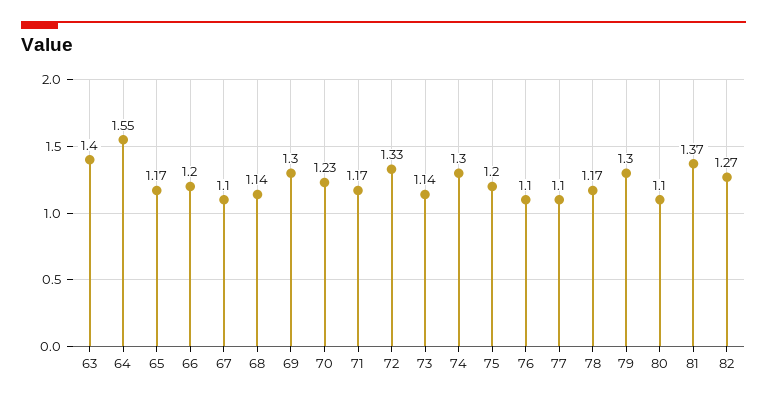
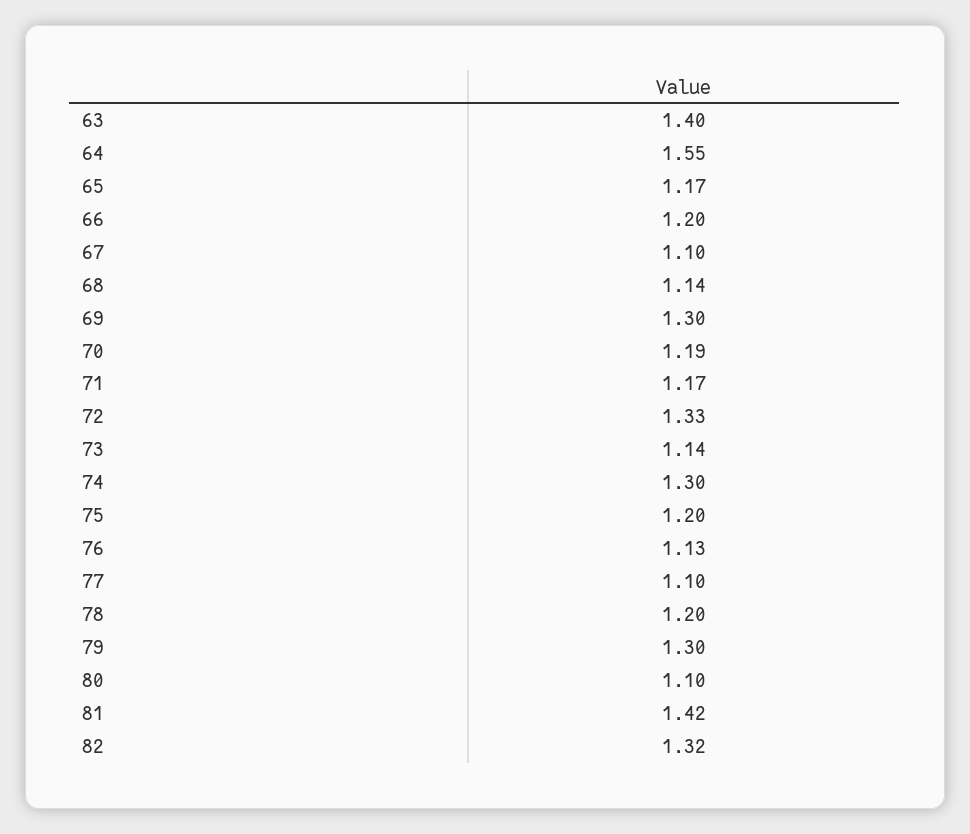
  {
    "63": 1.4,
    "64": 1.55,
    "65": 1.17,
    "66": 1.2,
    "67": 1.1,
    "68": 1.14,
    "69": 1.3,
-   "70": 1.23,
+   "70": 1.19,
    "71": 1.17,
    "72": 1.33,
    "73": 1.14,
    "74": 1.3,
    "75": 1.2,
-   "76": 1.1,
+   "76": 1.13,
    "77": 1.1,
-   "78": 1.17,
+   "78": 1.2,
    "79": 1.3,
    "80": 1.1,
-   "81": 1.37,
+   "81": 1.42,
-   "82": 1.27
+   "82": 1.32
  }

